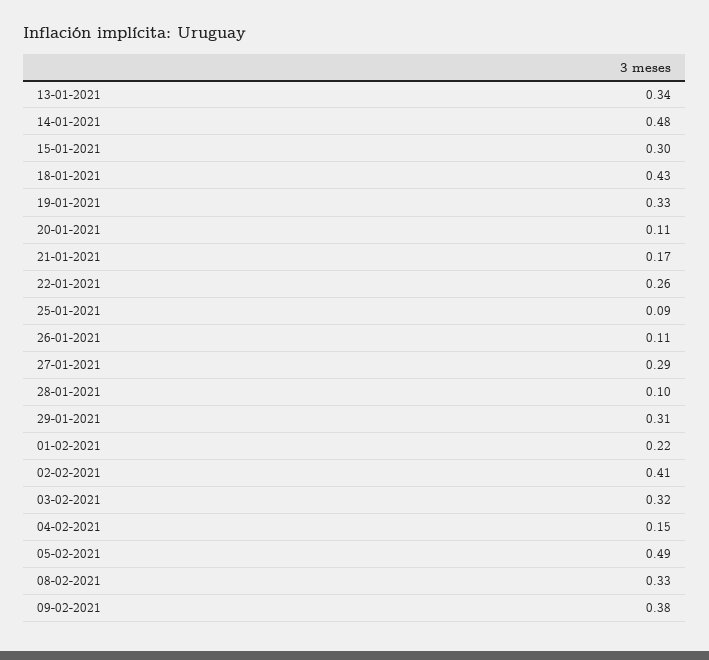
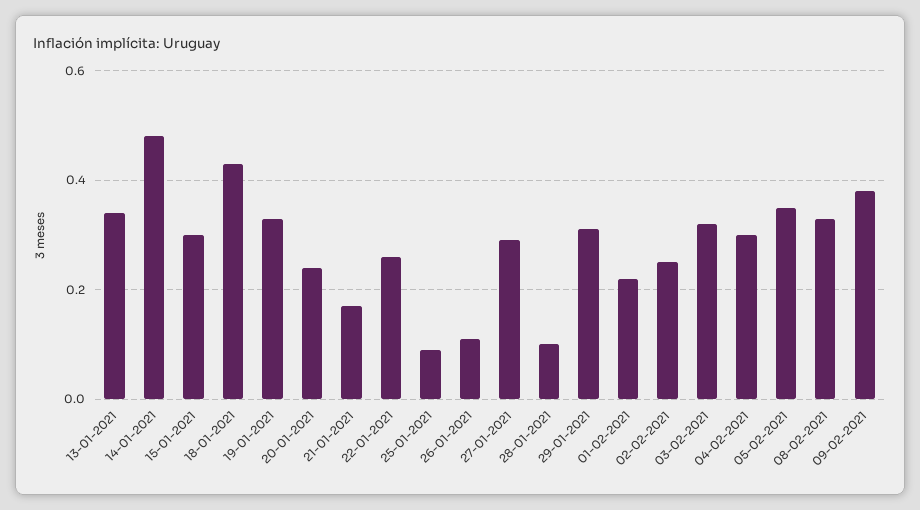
  {
    "13-01-2021": 0.34,
    "14-01-2021": 0.48,
    "15-01-2021": 0.3,
    "18-01-2021": 0.43,
    "19-01-2021": 0.33,
-   "20-01-2021": 0.11,
+   "20-01-2021": 0.25,
    "21-01-2021": 0.17,
    "22-01-2021": 0.26,
    "25-01-2021": 0.09,
    "26-01-2021": 0.11,
    "27-01-2021": 0.29,
    "28-01-2021": 0.1,
    "29-01-2021": 0.31,
    "01-02-2021": 0.22,
-   "02-02-2021": 0.41,
+   "02-02-2021": 0.25,
    "03-02-2021": 0.32,
-   "04-02-2021": 0.15,
+   "04-02-2021": 0.3,
-   "05-02-2021": 0.49,
+   "05-02-2021": 0.35,
    "08-02-2021": 0.33,
    "09-02-2021": 0.38
  }

